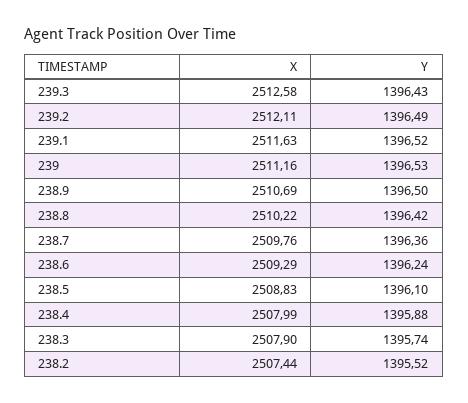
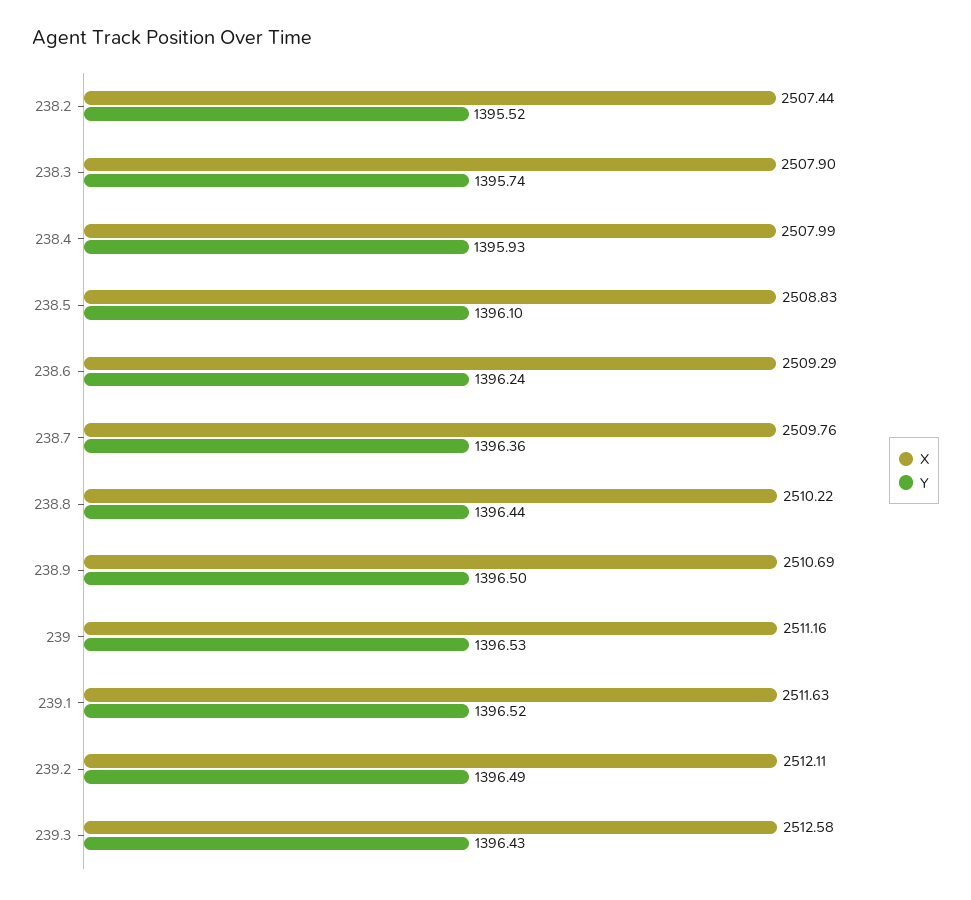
  {
    "X": {
      "239.3": 2512.58,
      "239.2": 2512.11,
      "239.1": 2511.63,
      "239": 2511.16,
      "238.9": 2510.69,
      "238.8": 2510.22,
      "238.7": 2509.76,
      "238.6": 2509.29,
      "238.5": 2508.83,
      "238.4": 2507.99,
      "238.3": 2507.9,
      "238.2": 2507.44
    },
    "Y": {
      "239.3": 1396.43,
      "239.2": 1396.49,
      "239.1": 1396.52,
      "239": 1396.53,
      "238.9": 1396.5,
-     "238.8": 1396.42,
+     "238.8": 1396.44,
      "238.7": 1396.36,
      "238.6": 1396.24,
      "238.5": 1396.1,
-     "238.4": 1395.88,
+     "238.4": 1395.93,
      "238.3": 1395.74,
      "238.2": 1395.52
    }
  }

